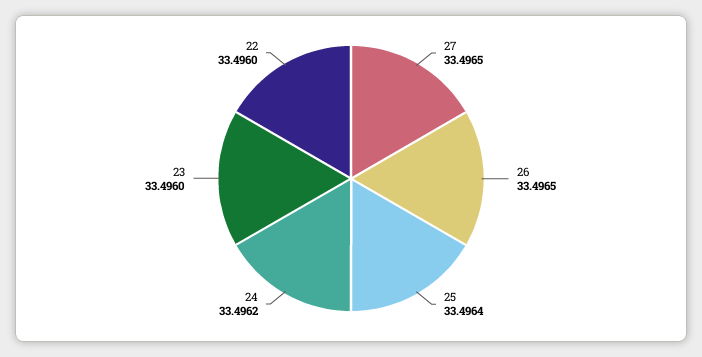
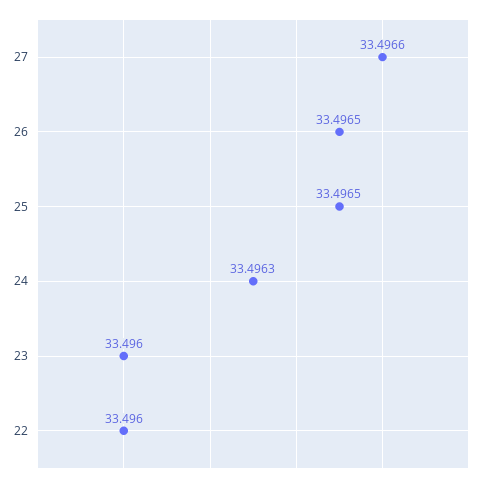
  {
-   "27": 33.4965,
+   "27": 33.4966,
    "26": 33.4965,
-   "25": 33.4964,
+   "25": 33.4965,
-   "24": 33.4962,
+   "24": 33.4963,
    "23": 33.496,
    "22": 33.496
  }

